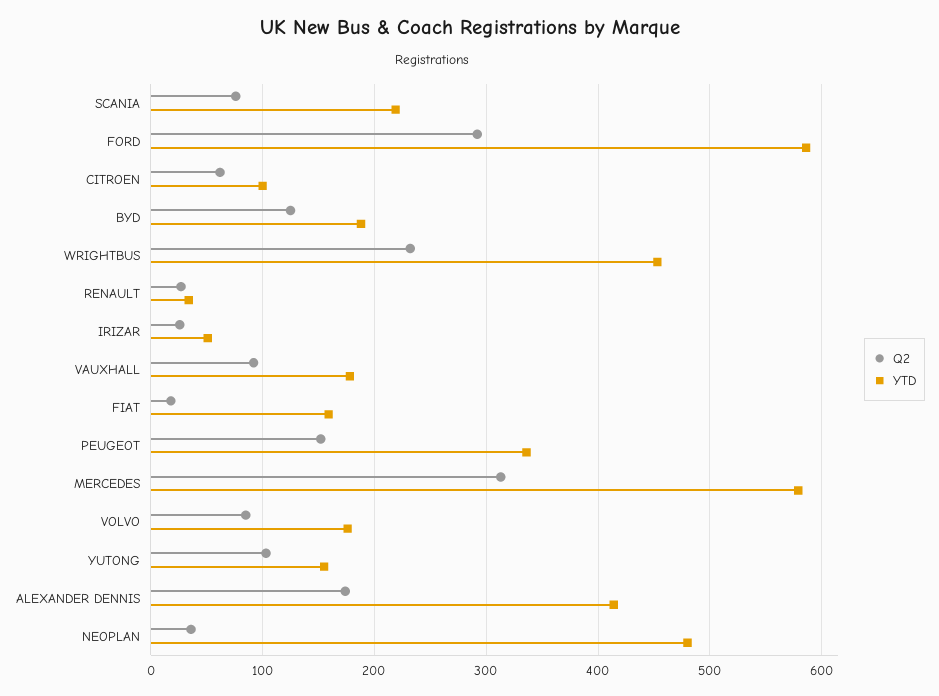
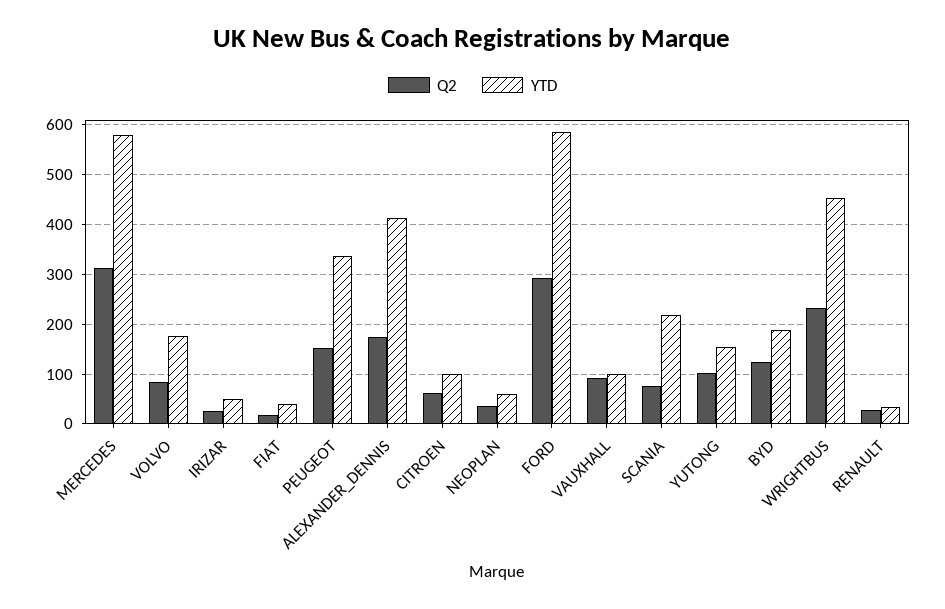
  {
    "Q2": {
      "SCANIA": 80,
      "FORD": 290,
      "CITROEN": 60,
      "BYD": 130,
      "WRIGHTBUS": 230,
      "RENAULT": 30,
      "IRIZAR": 30,
      "VAUXHALL": 90,
      "FIAT": 20,
      "PEUGEOT": 150,
      "MERCEDES": 310,
      "VOLVO": 90,
      "YUTONG": 100,
      "ALEXANDER DENNIS": 170,
      "NEOPLAN": 40
    },
    "YTD": {
      "SCANIA": 220,
      "FORD": 590,
      "CITROEN": 100,
      "BYD": 190,
      "WRIGHTBUS": 450,
      "RENAULT": 30,
      "IRIZAR": 50,
-     "VAUXHALL": 180,
+     "VAUXHALL": 100,
-     "FIAT": 160,
+     "FIAT": 40,
      "PEUGEOT": 340,
      "MERCEDES": 580,
      "VOLVO": 180,
      "YUTONG": 160,
      "ALEXANDER DENNIS": 410,
-     "NEOPLAN": 480
+     "NEOPLAN": 60
    }
  }

